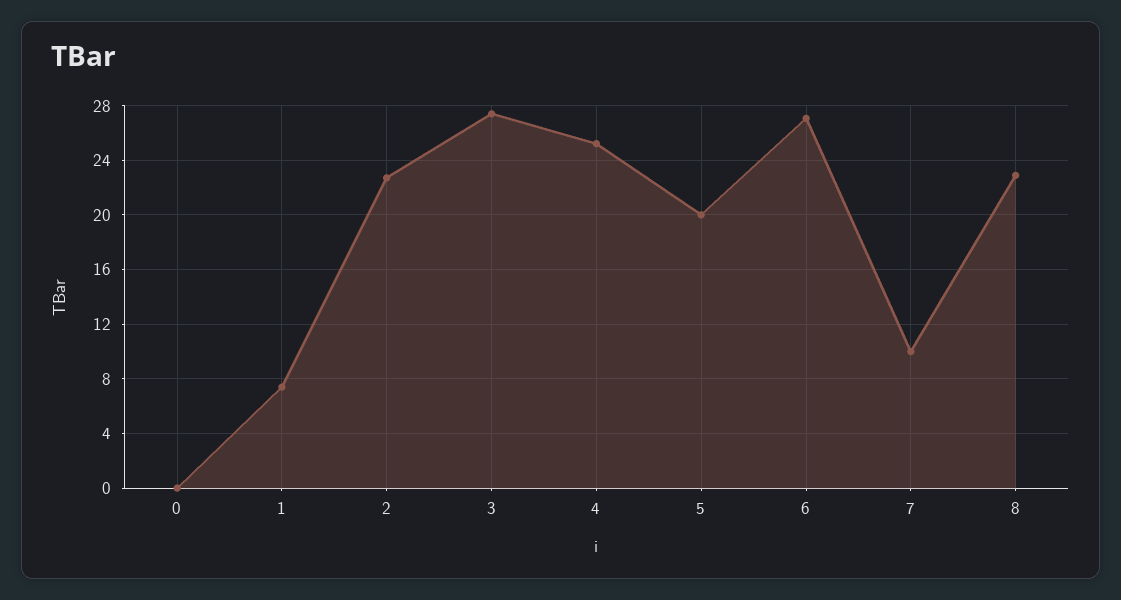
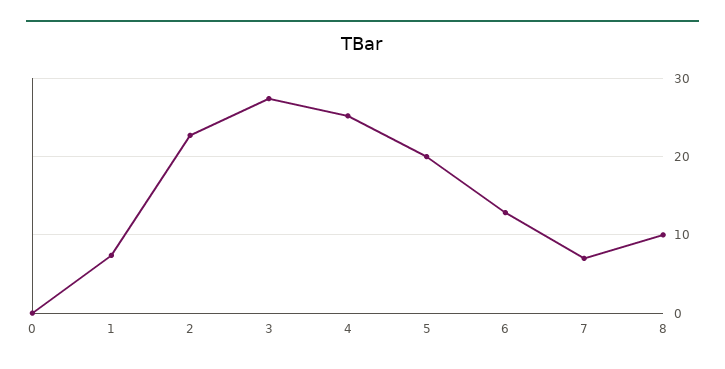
  {
    "0": 0,
    "1": 7.5,
    "2": 22.5,
    "3": 27.5,
    "4": 25,
    "5": 20,
-   "6": 27,
+   "6": 13,
-   "7": 10,
+   "7": 7,
-   "8": 23
+   "8": 10
  }

